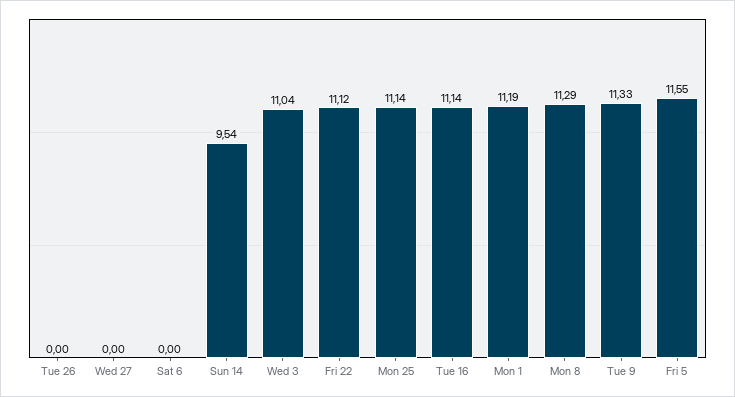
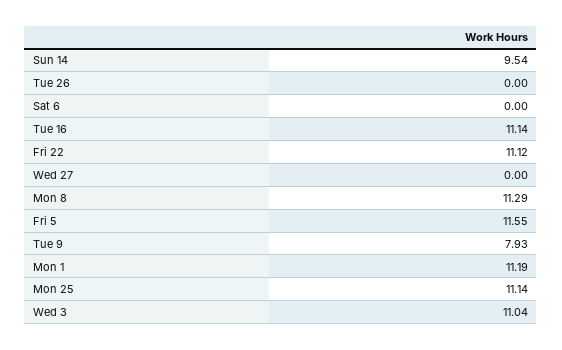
  {
    "Tue 26": 0,
    "Wed 27": 0,
    "Sat 6": 0,
    "Sun 14": 9.54,
    "Wed 3": 11.04,
    "Fri 22": 11.12,
    "Mon 25": 11.14,
    "Tue 16": 11.14,
    "Mon 1": 11.19,
    "Mon 8": 11.29,
-   "Tue 9": 11.33,
+   "Tue 9": 7.93,
    "Fri 5": 11.55
  }

